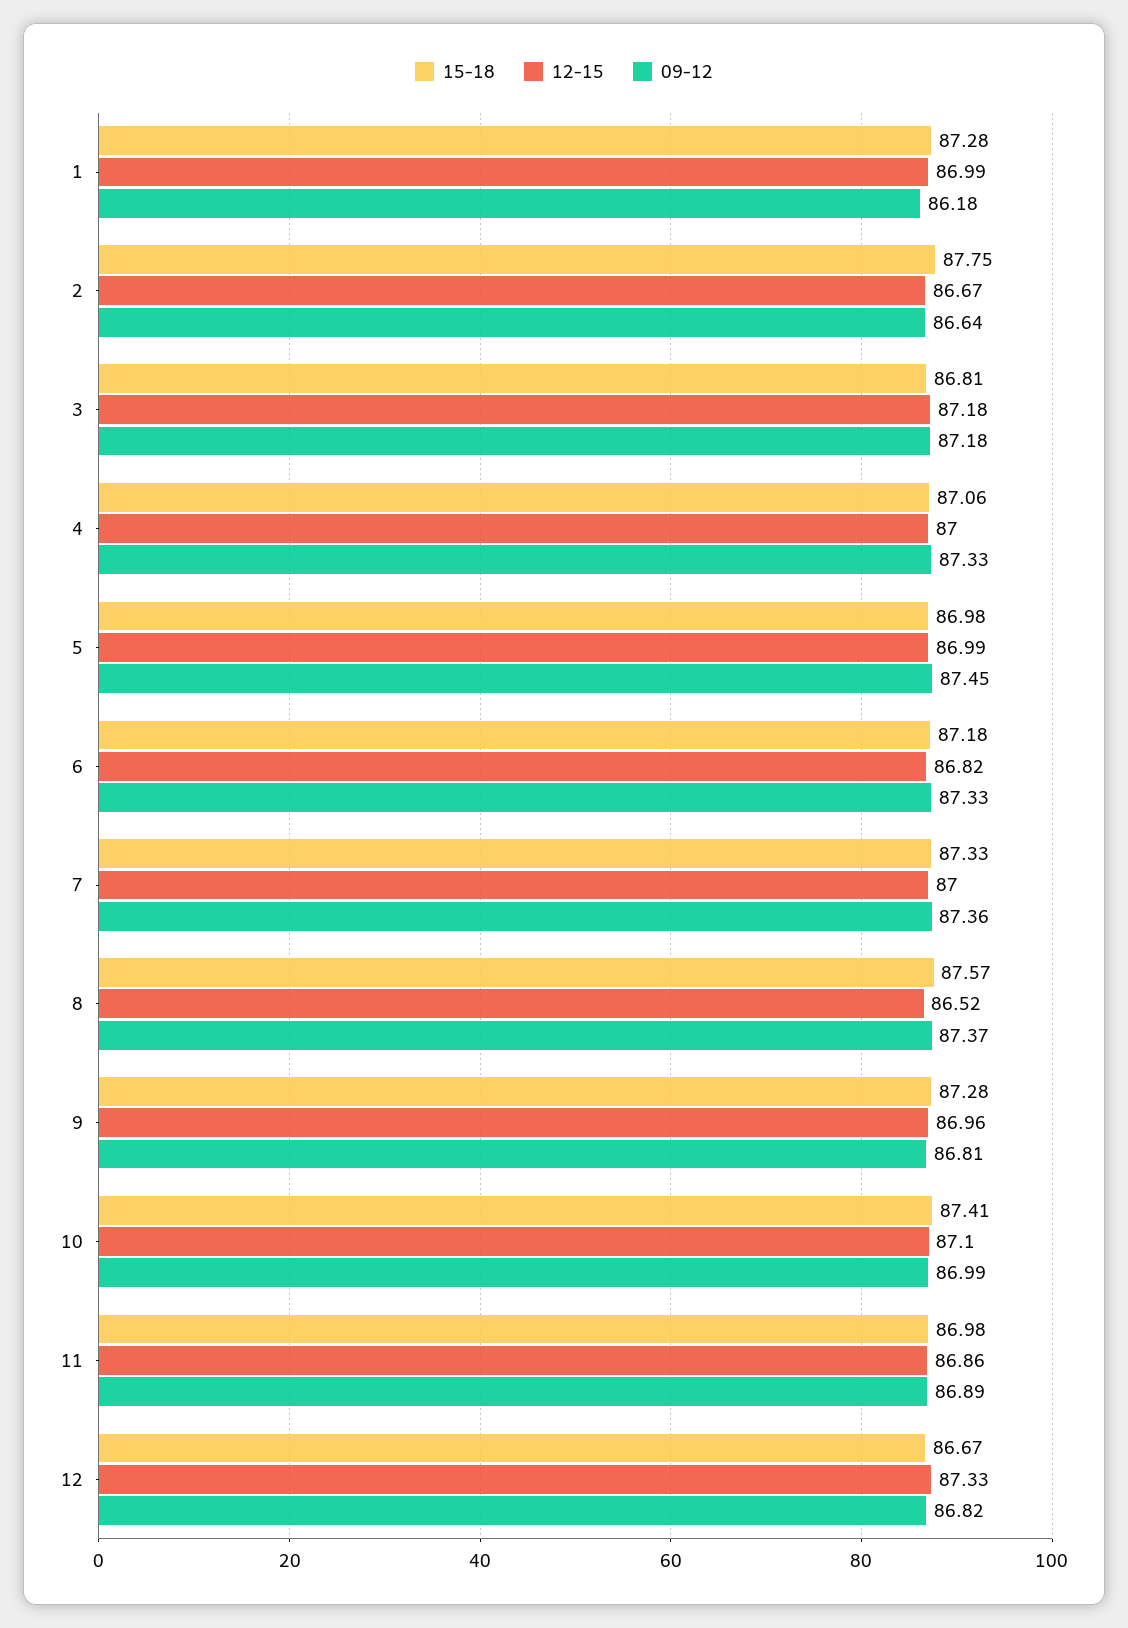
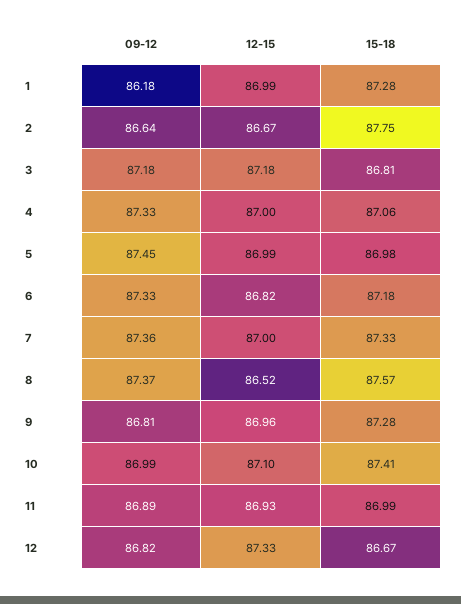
  {
    "15-18": {
      "1": 87.28,
      "2": 87.75,
      "3": 86.81,
      "4": 87.06,
      "5": 86.98,
      "6": 87.18,
      "7": 87.33,
      "8": 87.57,
      "9": 87.28,
      "10": 87.41,
-     "11": 86.98,
+     "11": 86.99,
      "12": 86.67
    },
    "12-15": {
      "1": 86.99,
      "2": 86.67,
      "3": 87.18,
      "4": 87,
      "5": 86.99,
      "6": 86.82,
      "7": 87,
      "8": 86.52,
      "9": 86.96,
      "10": 87.1,
-     "11": 86.86,
+     "11": 86.93,
      "12": 87.33
    },
    "09-12": {
      "1": 86.18,
      "2": 86.64,
      "3": 87.18,
      "4": 87.33,
      "5": 87.45,
      "6": 87.33,
      "7": 87.36,
      "8": 87.37,
      "9": 86.81,
      "10": 86.99,
      "11": 86.89,
      "12": 86.82
    }
  }

